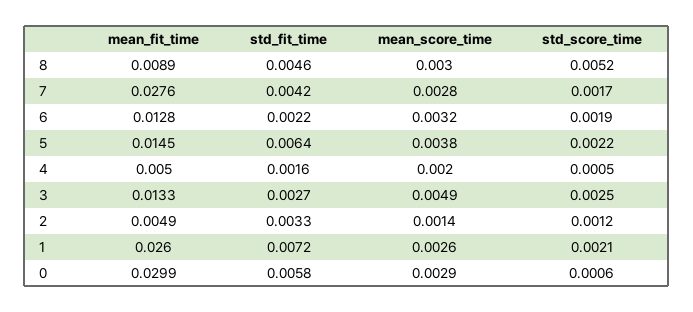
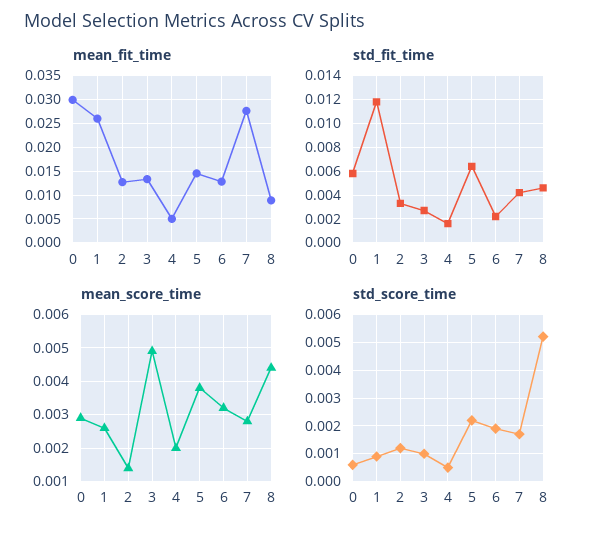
  {
    "mean_fit_time": {
      "8": 0.0089,
      "7": 0.0276,
      "6": 0.0128,
      "5": 0.0145,
      "4": 0.005,
      "3": 0.0133,
-     "2": 0.0049,
+     "2": 0.0125,
      "1": 0.026,
      "0": 0.0299
    },
    "std_fit_time": {
      "8": 0.0046,
      "7": 0.0042,
      "6": 0.0022,
      "5": 0.0064,
      "4": 0.0016,
      "3": 0.0027,
      "2": 0.0033,
-     "1": 0.0072,
+     "1": 0.012,
      "0": 0.0058
    },
    "mean_score_time": {
-     "8": 0.003,
+     "8": 0.0045,
      "7": 0.0028,
      "6": 0.0032,
      "5": 0.0038,
      "4": 0.002,
      "3": 0.0049,
      "2": 0.0014,
      "1": 0.0026,
      "0": 0.0029
    },
    "std_score_time": {
      "8": 0.0052,
      "7": 0.0017,
      "6": 0.0019,
      "5": 0.0022,
      "4": 0.0005,
-     "3": 0.0025,
+     "3": 0.001,
      "2": 0.0012,
-     "1": 0.0021,
+     "1": 0.001,
      "0": 0.0006
    }
  }

